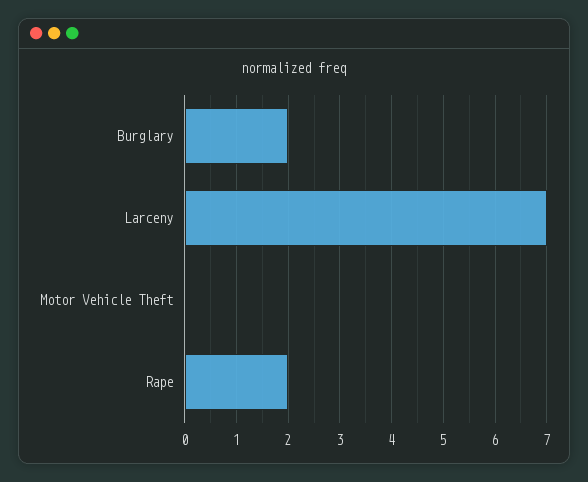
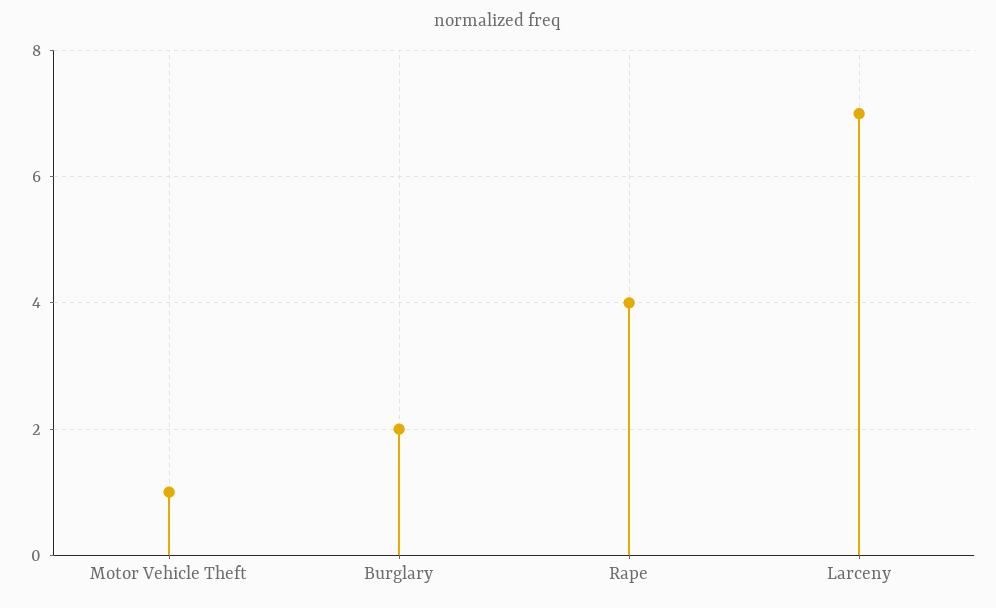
  {
    "Burglary": 2,
    "Larceny": 7,
-   "Motor Vehicle Theft": 0,
+   "Motor Vehicle Theft": 1,
-   "Rape": 2
+   "Rape": 4
  }

